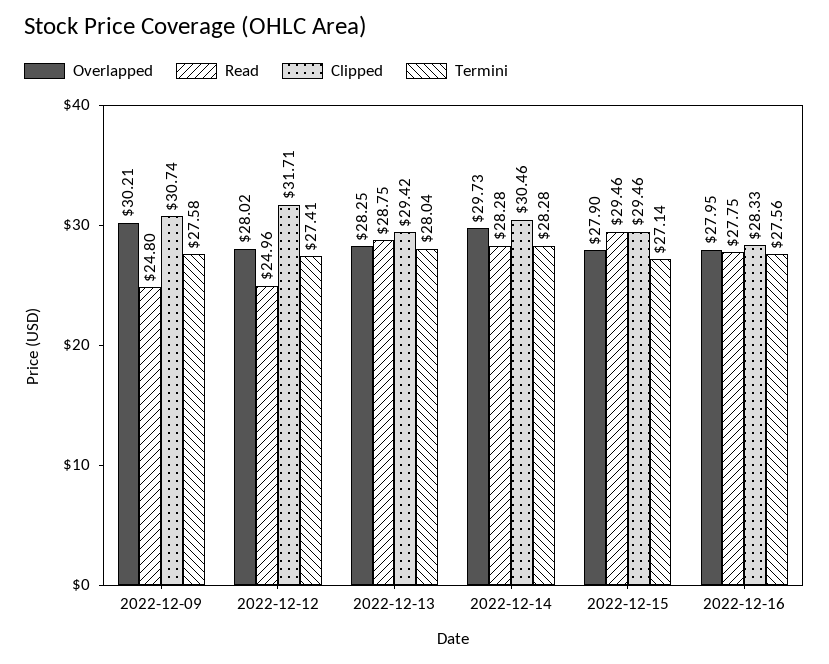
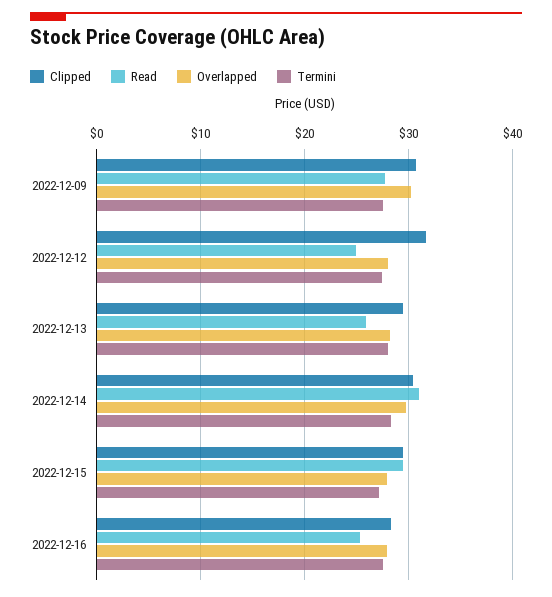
  {
    "Overlapped": {
      "2022-12-09": 30.21,
      "2022-12-12": 28.02,
      "2022-12-13": 28.25,
      "2022-12-14": 29.73,
      "2022-12-15": 27.9,
      "2022-12-16": 27.95
    },
    "Read": {
-     "2022-12-09": 24.8,
+     "2022-12-09": 28,
      "2022-12-12": 24.96,
-     "2022-12-13": 28.75,
+     "2022-12-13": 26,
-     "2022-12-14": 28.28,
+     "2022-12-14": 31,
      "2022-12-15": 29.46,
-     "2022-12-16": 27.75
+     "2022-12-16": 25
    },
    "Clipped": {
      "2022-12-09": 30.74,
      "2022-12-12": 31.71,
      "2022-12-13": 29.42,
      "2022-12-14": 30.46,
      "2022-12-15": 29.46,
      "2022-12-16": 28.33
    },
    "Termini": {
      "2022-12-09": 27.58,
      "2022-12-12": 27.41,
      "2022-12-13": 28.04,
      "2022-12-14": 28.28,
      "2022-12-15": 27.14,
      "2022-12-16": 27.56
    }
  }

